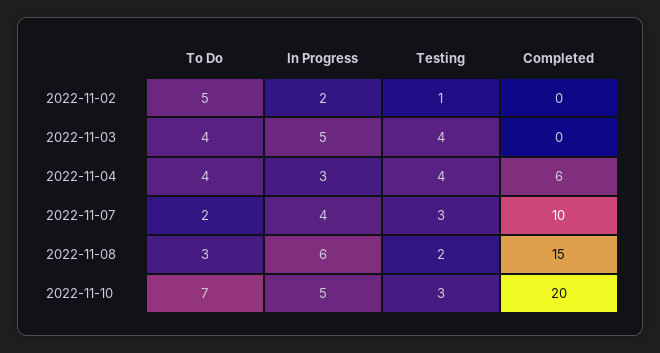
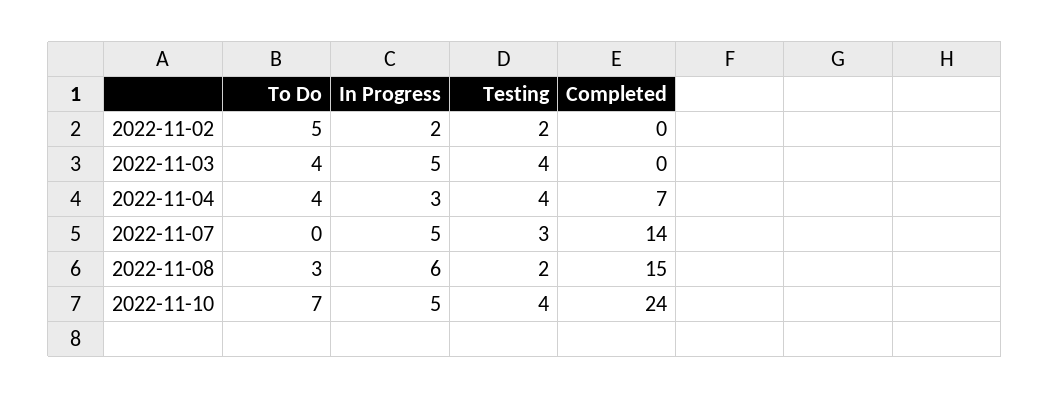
  {
    "To Do": {
      "2022-11-02": 5,
      "2022-11-03": 4,
      "2022-11-04": 4,
-     "2022-11-07": 2,
+     "2022-11-07": 0,
      "2022-11-08": 3,
      "2022-11-10": 7
    },
    "In Progress": {
      "2022-11-02": 2,
      "2022-11-03": 5,
      "2022-11-04": 3,
-     "2022-11-07": 4,
+     "2022-11-07": 5,
      "2022-11-08": 6,
      "2022-11-10": 5
    },
    "Testing": {
-     "2022-11-02": 1,
+     "2022-11-02": 2,
      "2022-11-03": 4,
      "2022-11-04": 4,
      "2022-11-07": 3,
      "2022-11-08": 2,
-     "2022-11-10": 3
+     "2022-11-10": 4
    },
    "Completed": {
      "2022-11-02": 0,
      "2022-11-03": 0,
-     "2022-11-04": 6,
+     "2022-11-04": 7,
-     "2022-11-07": 10,
+     "2022-11-07": 14,
      "2022-11-08": 15,
-     "2022-11-10": 20
+     "2022-11-10": 24
    }
  }

